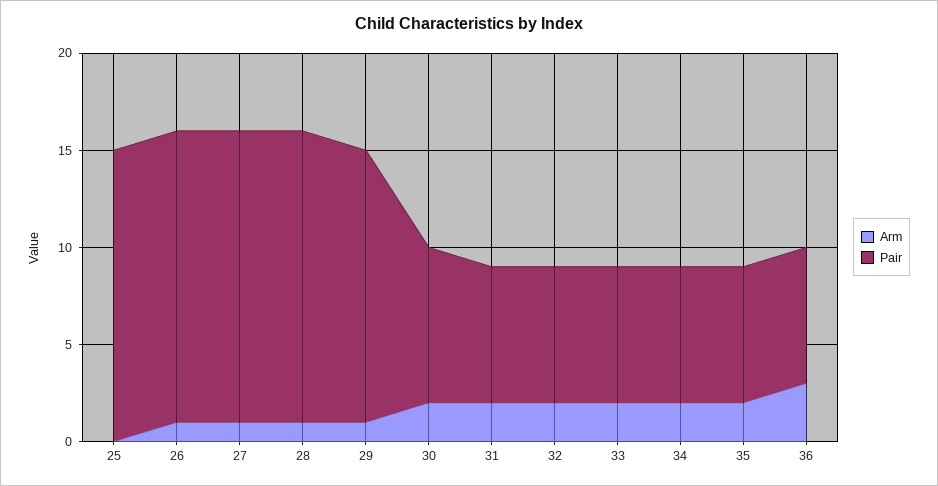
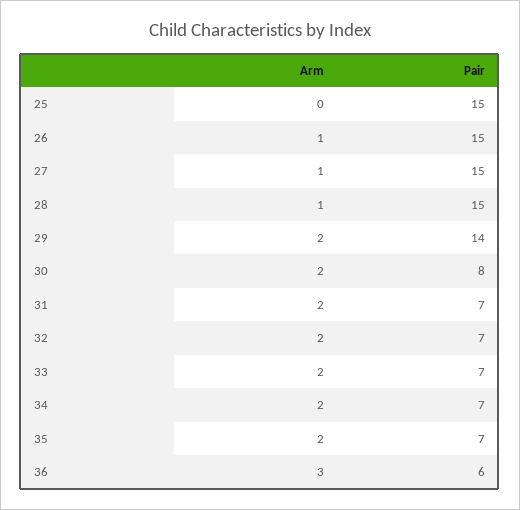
  {
    "Arm": {
      "25": 0,
      "26": 1,
      "27": 1,
      "28": 1,
-     "29": 1,
+     "29": 2,
      "30": 2,
      "31": 2,
      "32": 2,
      "33": 2,
      "34": 2,
      "35": 2,
      "36": 3
    },
    "Pair": {
      "25": 15,
      "26": 15,
      "27": 15,
      "28": 15,
      "29": 14,
      "30": 8,
      "31": 7,
      "32": 7,
      "33": 7,
      "34": 7,
      "35": 7,
-     "36": 7
+     "36": 6
    }
  }

